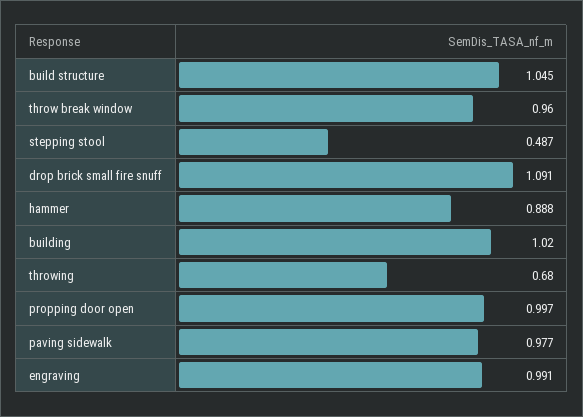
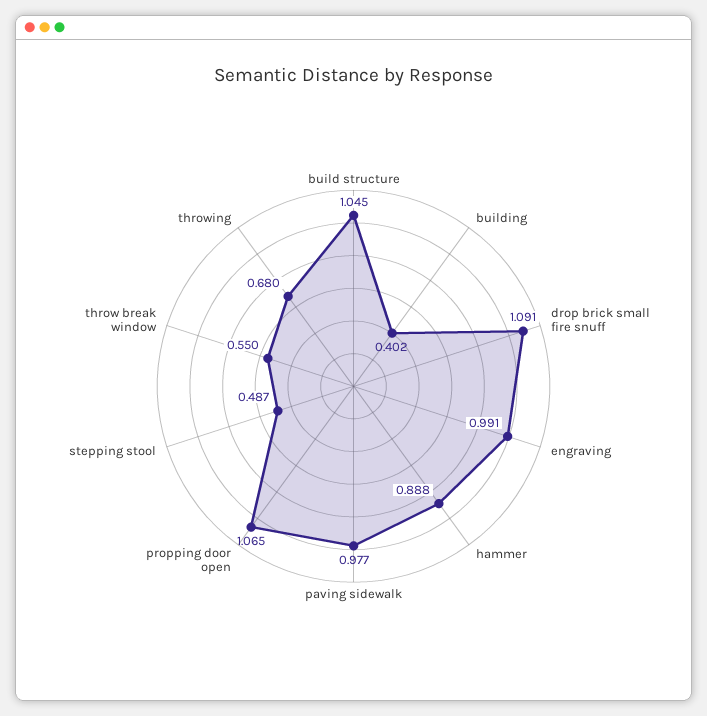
  {
    "build structure": 1.045,
-   "throw break window": 0.96,
+   "throw break window": 0.55,
    "stepping stool": 0.487,
    "drop brick small fire snuff": 1.091,
    "hammer": 0.888,
-   "building": 1.02,
+   "building": 0.402,
    "throwing": 0.68,
-   "propping door open": 0.997,
+   "propping door open": 1.065,
    "paving sidewalk": 0.977,
    "engraving": 0.991
  }

